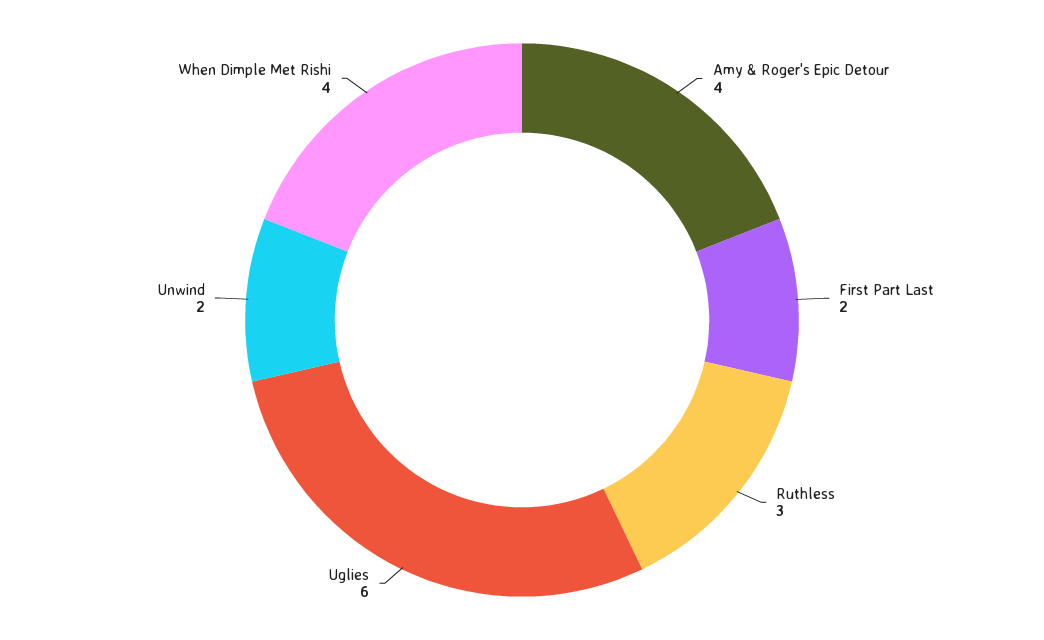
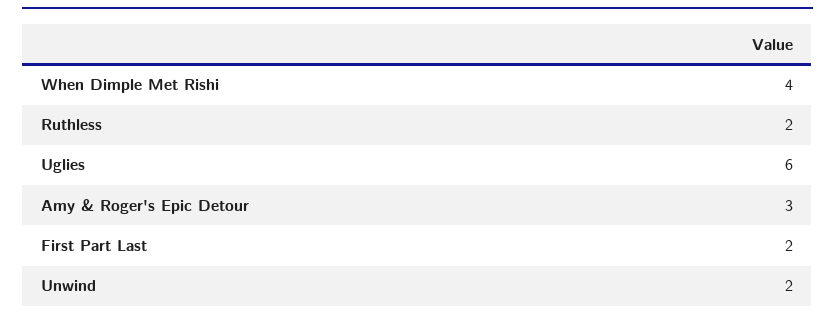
  {
-   "Amy & Roger's Epic Detour": 4,
+   "Amy & Roger's Epic Detour": 3,
    "First Part Last": 2,
-   "Ruthless": 3,
+   "Ruthless": 2,
    "Uglies": 6,
    "Unwind": 2,
    "When Dimple Met Rishi": 4
  }

